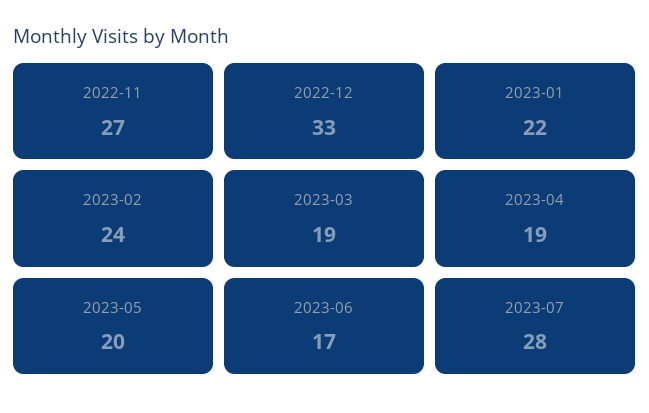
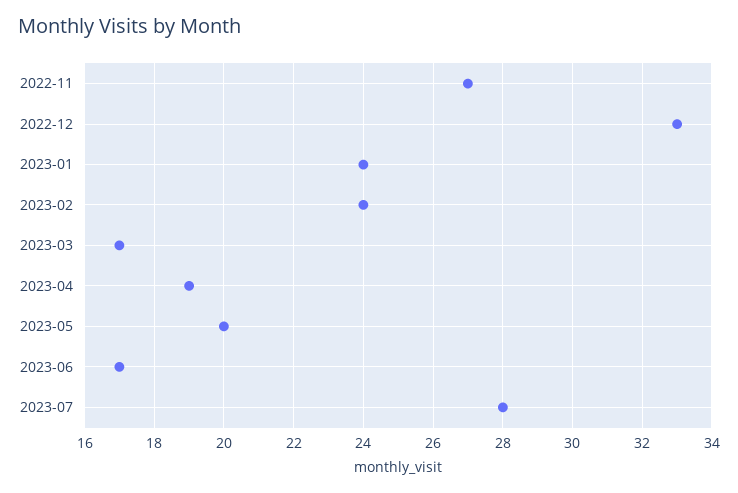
  {
    "2022-11": 27,
    "2022-12": 33,
-   "2023-01": 22,
+   "2023-01": 24,
    "2023-02": 24,
-   "2023-03": 19,
+   "2023-03": 17,
    "2023-04": 19,
    "2023-05": 20,
    "2023-06": 17,
    "2023-07": 28
  }

